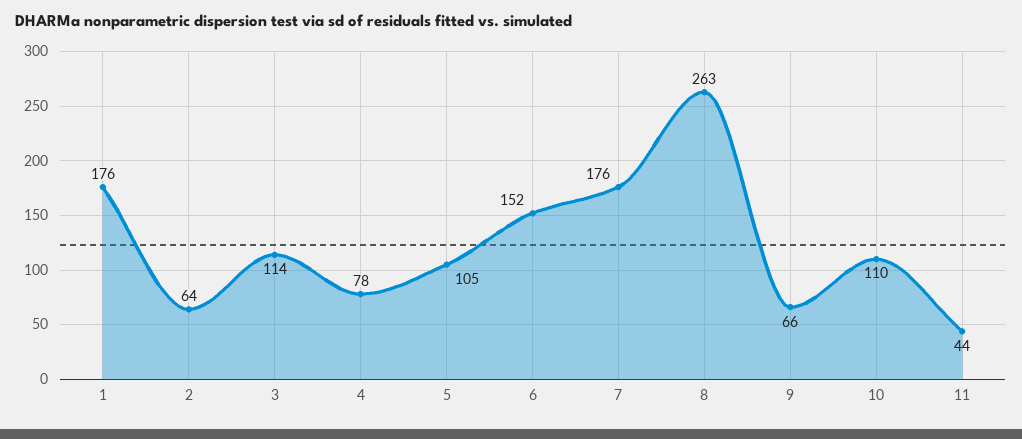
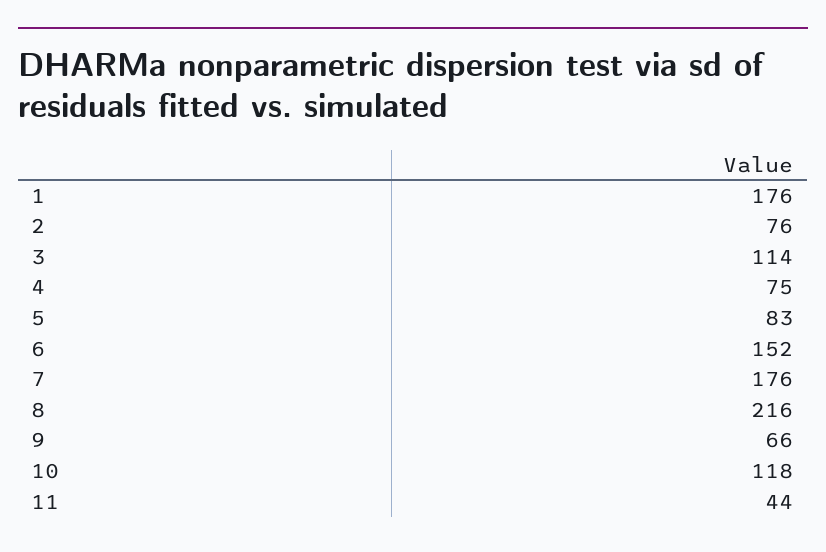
  {
    "1": 176,
-   "2": 64,
+   "2": 76,
    "3": 114,
-   "4": 78,
+   "4": 75,
-   "5": 105,
+   "5": 83,
    "6": 152,
    "7": 176,
-   "8": 263,
+   "8": 216,
    "9": 66,
-   "10": 110,
+   "10": 118,
    "11": 44
  }

